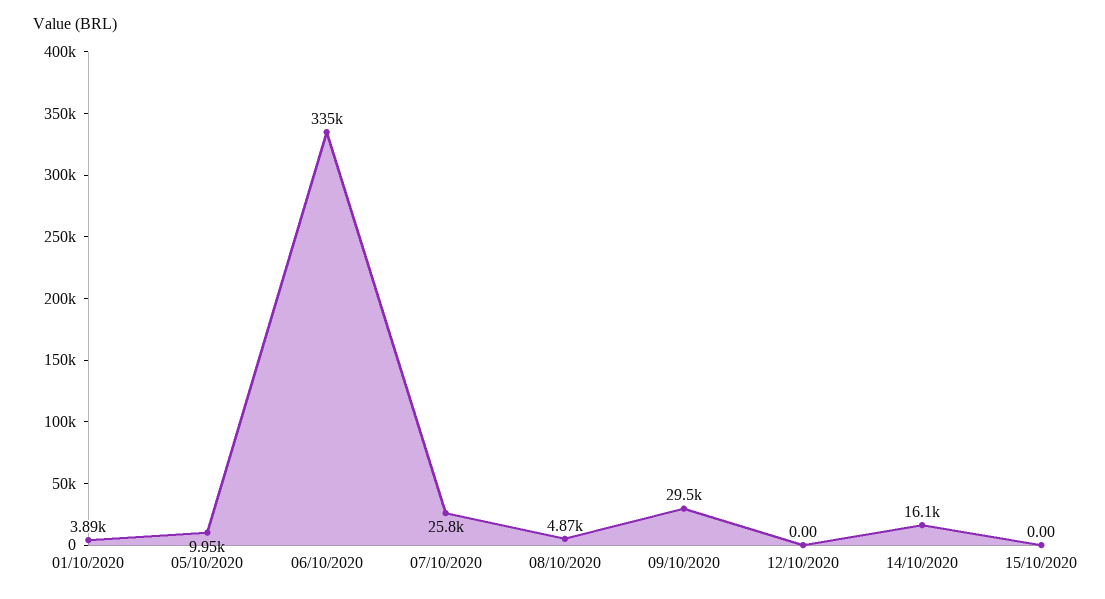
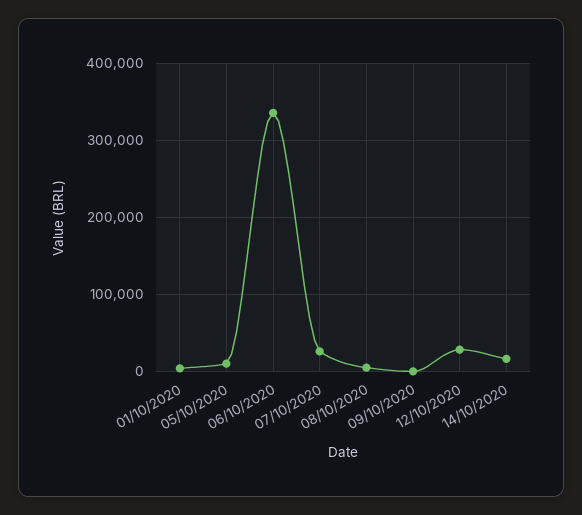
  {
    "01/10/2020": 3890,
    "05/10/2020": 9950,
    "06/10/2020": 335000,
    "07/10/2020": 25800,
    "08/10/2020": 4870,
-   "09/10/2020": 29500,
+   "09/10/2020": 0,
-   "12/10/2020": 0,
+   "12/10/2020": 30000,
-   "14/10/2020": 16100,
+   "14/10/2020": 16100
-   "15/10/2020": 0
  }

